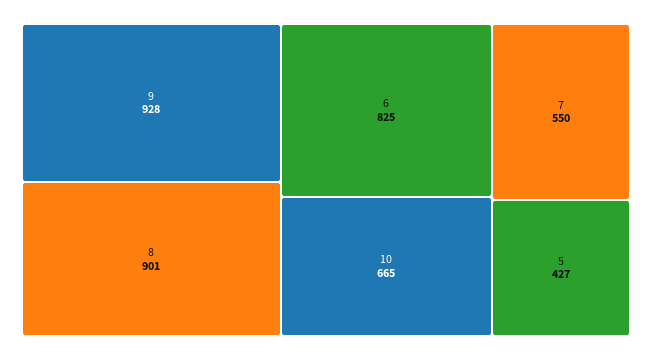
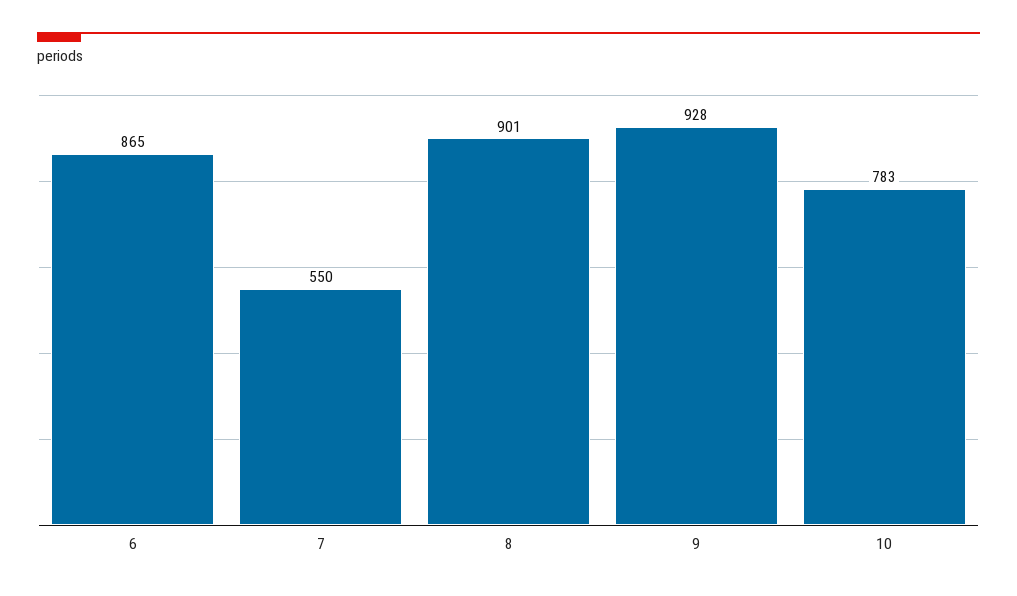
  {
    "9": 928,
    "8": 901,
-   "6": 825,
+   "6": 865,
-   "10": 665,
+   "10": 783,
-   "7": 550,
+   "7": 550
-   "5": 427
  }

